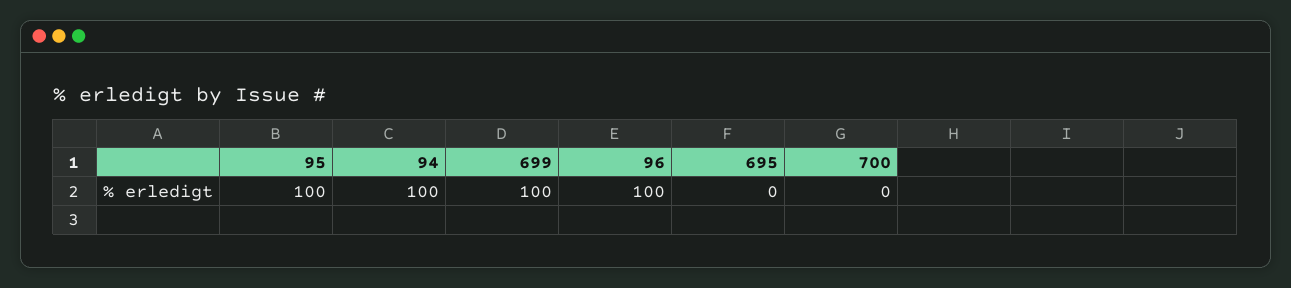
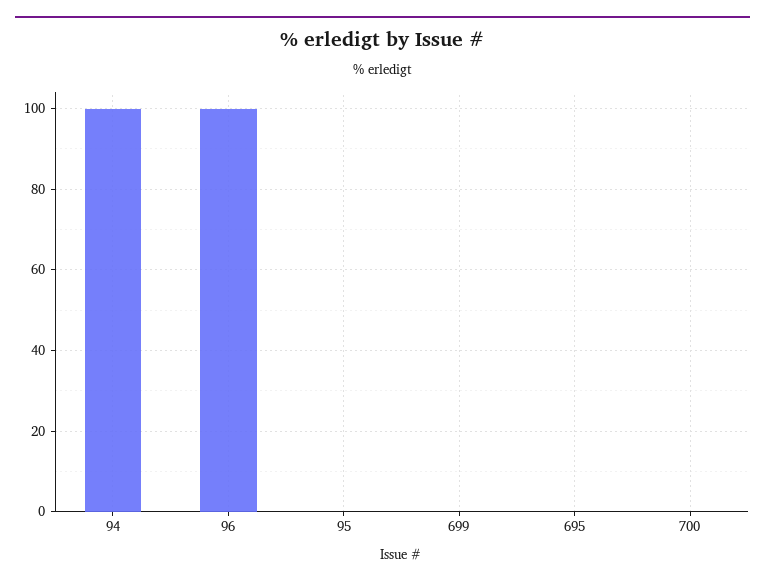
  {
-   "95": 100,
+   "95": 0,
    "94": 100,
-   "699": 100,
+   "699": 0,
    "96": 100,
    "695": 0,
    "700": 0
  }

